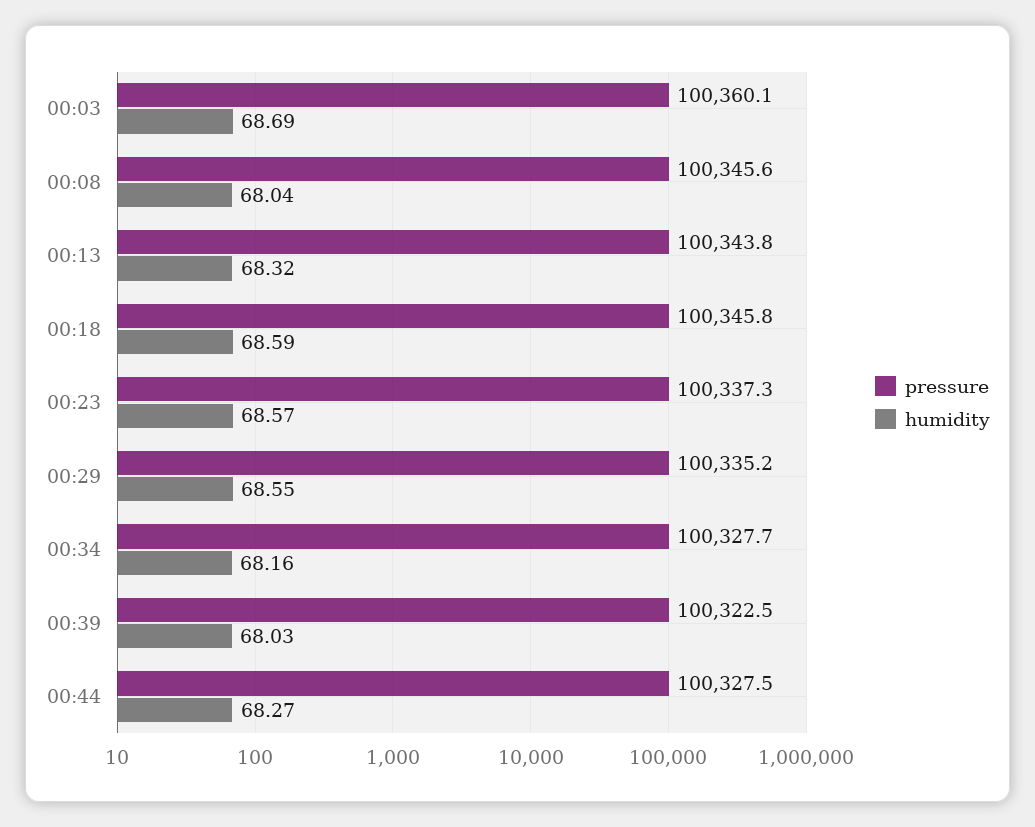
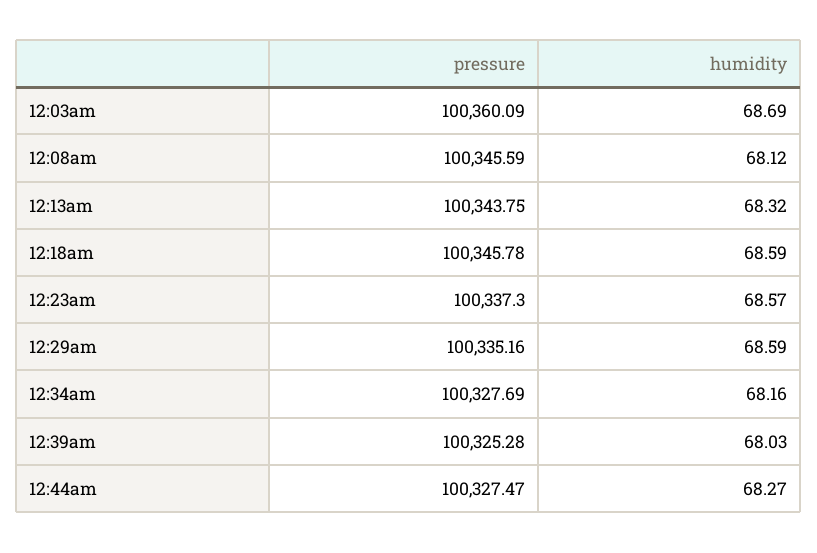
  {
    "pressure": {
      "00:03": 100360.09,
      "00:08": 100345.59,
      "00:13": 100343.75,
      "00:18": 100345.78,
      "00:23": 100337.3,
      "00:29": 100335.16,
      "00:34": 100327.69,
-     "00:39": 100322.5,
+     "00:39": 100325.28,
      "00:44": 100327.47
    },
    "humidity": {
      "00:03": 68.69,
-     "00:08": 68.04,
+     "00:08": 68.12,
      "00:13": 68.32,
      "00:18": 68.59,
      "00:23": 68.57,
-     "00:29": 68.55,
+     "00:29": 68.59,
      "00:34": 68.16,
      "00:39": 68.03,
      "00:44": 68.27
    }
  }

